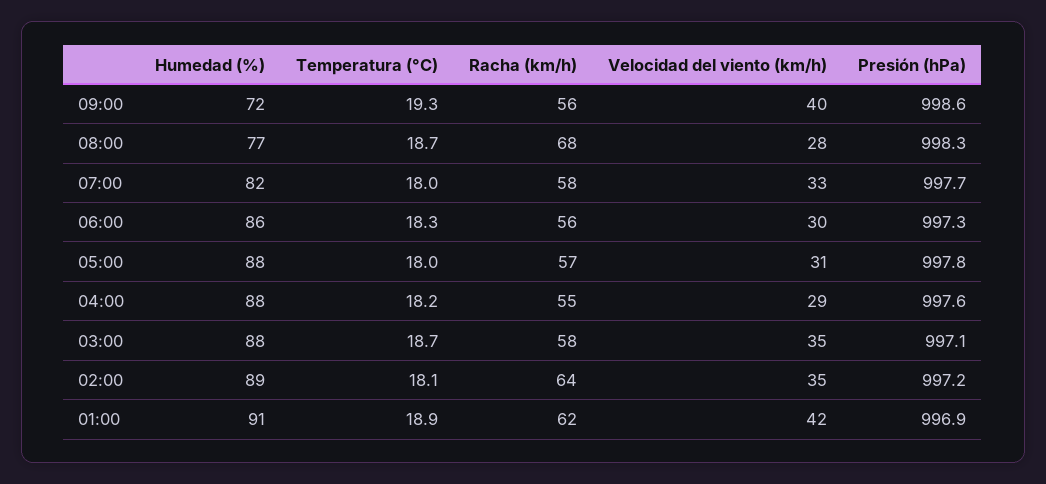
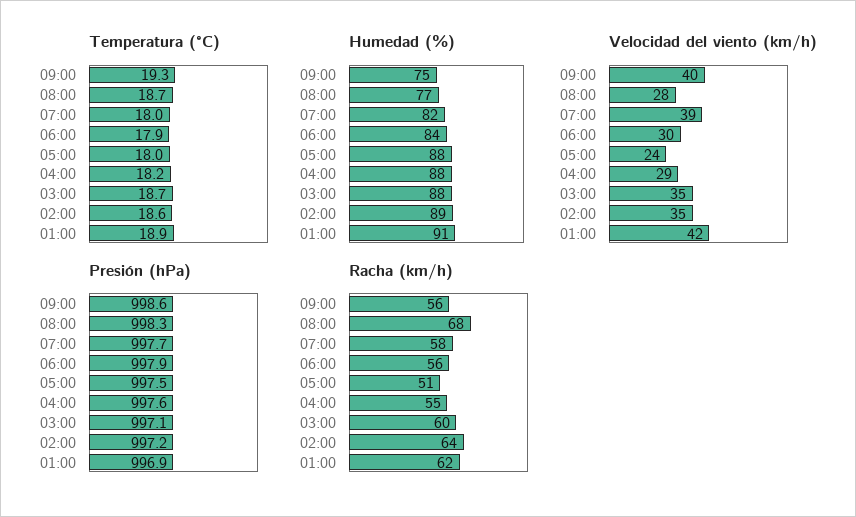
  {
    "Humedad (%)": {
-     "09:00": 72,
+     "09:00": 75,
      "08:00": 77,
      "07:00": 82,
-     "06:00": 86,
+     "06:00": 84,
      "05:00": 88,
      "04:00": 88,
      "03:00": 88,
      "02:00": 89,
      "01:00": 91
    },
    "Temperatura (°C)": {
      "09:00": 19.3,
      "08:00": 18.7,
      "07:00": 18,
-     "06:00": 18.3,
+     "06:00": 17.9,
      "05:00": 18,
      "04:00": 18.2,
      "03:00": 18.7,
-     "02:00": 18.1,
+     "02:00": 18.6,
      "01:00": 18.9
    },
    "Racha (km/h)": {
      "09:00": 56,
      "08:00": 68,
      "07:00": 58,
      "06:00": 56,
-     "05:00": 57,
+     "05:00": 51,
      "04:00": 55,
-     "03:00": 58,
+     "03:00": 60,
      "02:00": 64,
      "01:00": 62
    },
    "Velocidad del viento (km/h)": {
      "09:00": 40,
      "08:00": 28,
-     "07:00": 33,
+     "07:00": 39,
      "06:00": 30,
-     "05:00": 31,
+     "05:00": 24,
      "04:00": 29,
      "03:00": 35,
      "02:00": 35,
      "01:00": 42
    },
    "Presión (hPa)": {
      "09:00": 998.6,
      "08:00": 998.3,
      "07:00": 997.7,
-     "06:00": 997.3,
+     "06:00": 997.9,
-     "05:00": 997.8,
+     "05:00": 997.5,
      "04:00": 997.6,
      "03:00": 997.1,
      "02:00": 997.2,
      "01:00": 996.9
    }
  }

